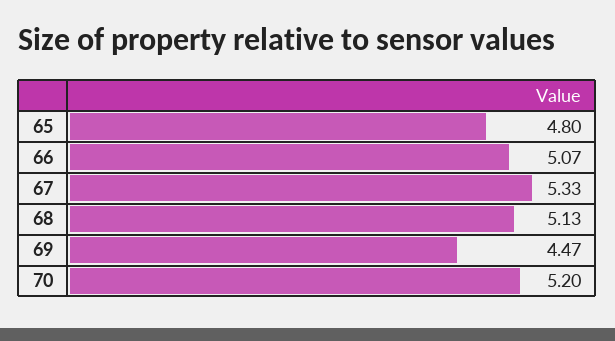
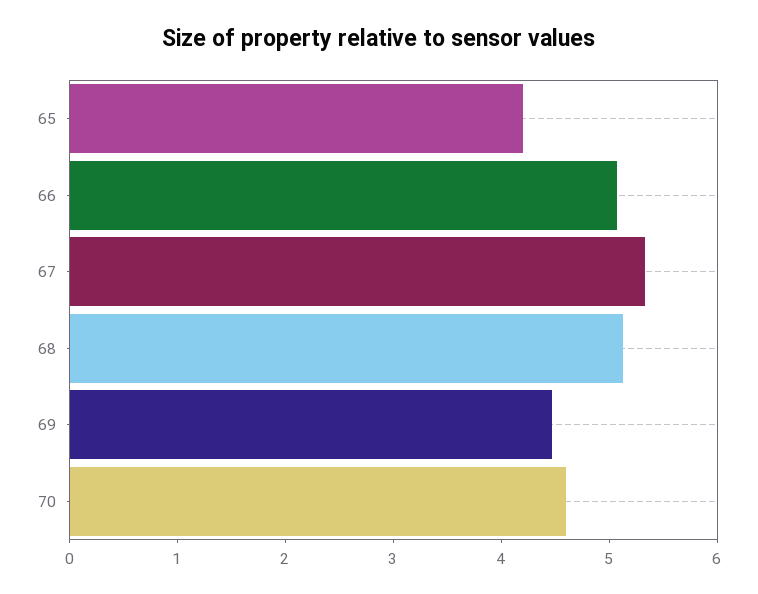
  {
-   "65": 4.8,
+   "65": 4.2,
    "66": 5.07,
    "67": 5.33,
    "68": 5.13,
    "69": 4.47,
-   "70": 5.2
+   "70": 4.6
  }

